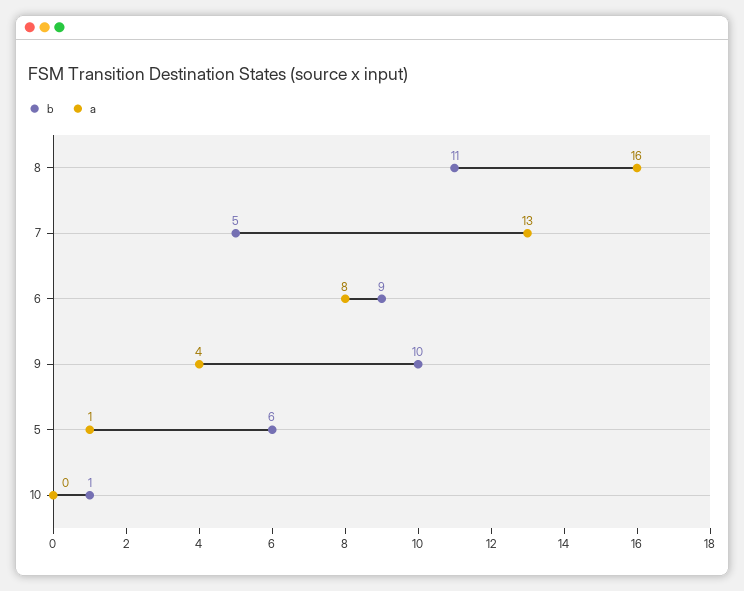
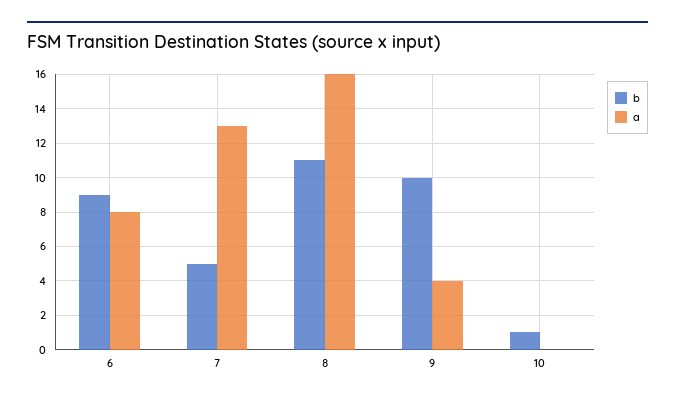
  {
    "b": {
      "8": 11,
      "7": 5,
      "6": 9,
      "9": 10,
-     "5": 6,
      "10": 1
    },
    "a": {
      "8": 16,
      "7": 13,
      "6": 8,
      "9": 4,
-     "5": 1,
      "10": 0
    }
  }

